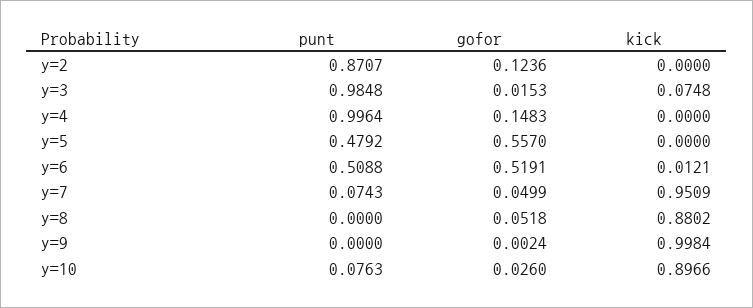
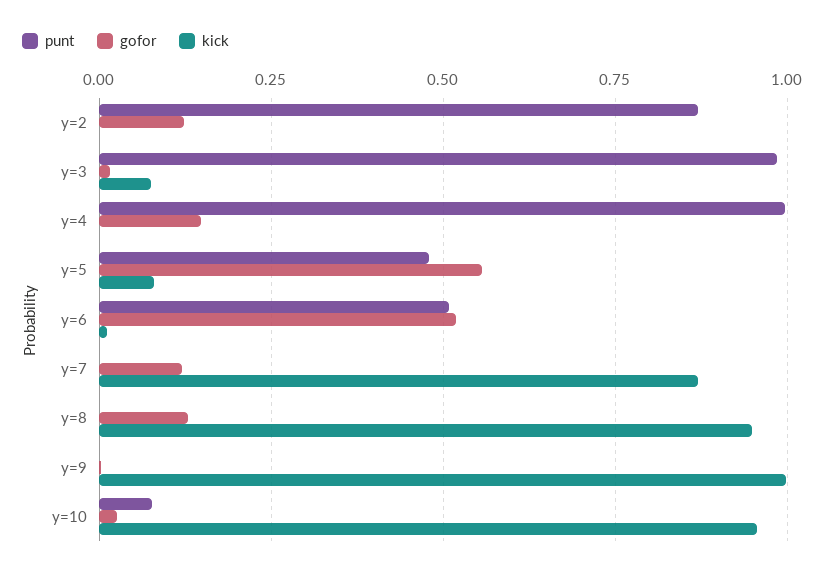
  {
    "punt": {
      "y=2": 0.8707,
      "y=3": 0.9848,
      "y=4": 0.9964,
      "y=5": 0.4792,
      "y=6": 0.5088,
-     "y=7": 0.0743,
+     "y=7": 0,
      "y=8": 0,
      "y=9": 0,
      "y=10": 0.0763
    },
    "gofor": {
      "y=2": 0.1236,
      "y=3": 0.0153,
      "y=4": 0.1483,
      "y=5": 0.557,
      "y=6": 0.5191,
-     "y=7": 0.0499,
+     "y=7": 0.125,
-     "y=8": 0.0518,
+     "y=8": 0.125,
      "y=9": 0.0024,
      "y=10": 0.026
    },
    "kick": {
      "y=2": 0,
      "y=3": 0.0748,
      "y=4": 0,
-     "y=5": 0,
+     "y=5": 0.075,
      "y=6": 0.0121,
-     "y=7": 0.9509,
+     "y=7": 0.875,
-     "y=8": 0.8802,
+     "y=8": 0.95,
      "y=9": 0.9984,
-     "y=10": 0.8966
+     "y=10": 0.95
    }
  }

